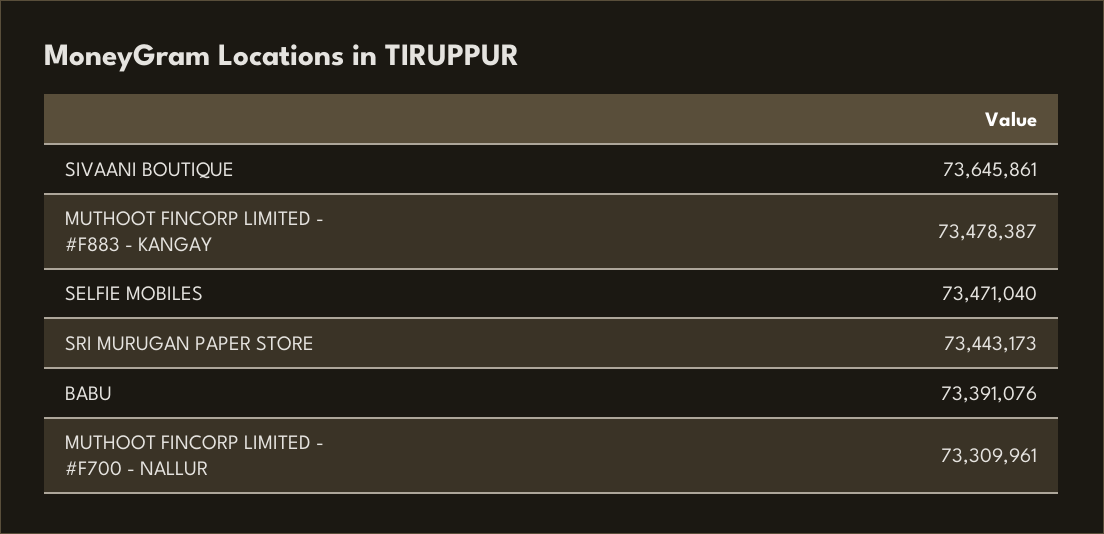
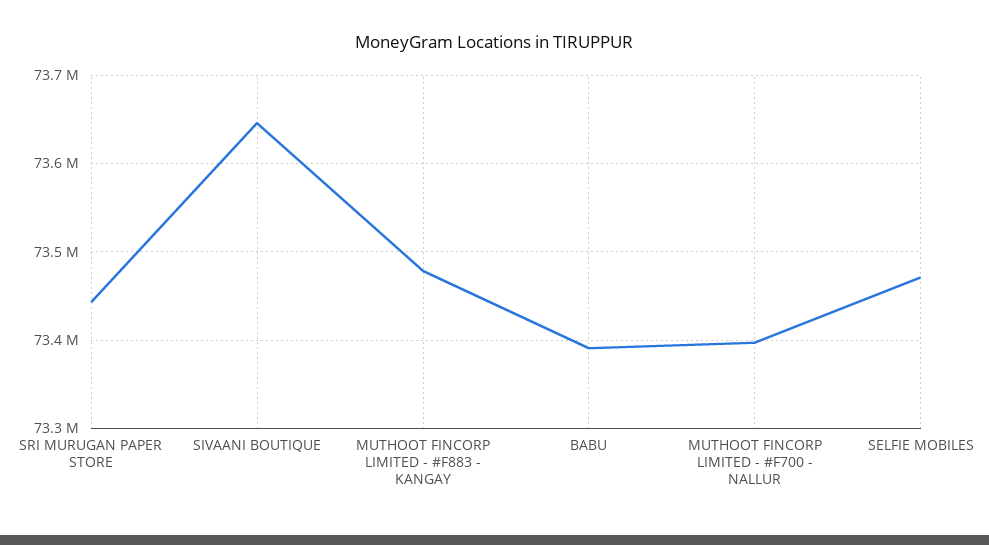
  {
    "SIVAANI BOUTIQUE": 73645861,
    "MUTHOOT FINCORP LIMITED - #F883 - KANGAY": 73478387,
    "SELFIE MOBILES": 73471040,
    "SRI MURUGAN PAPER STORE": 73443173,
    "BABU": 73391076,
-   "MUTHOOT FINCORP LIMITED - #F700 - NALLUR": 73309961
+   "MUTHOOT FINCORP LIMITED - #F700 - NALLUR": 73400000
  }

